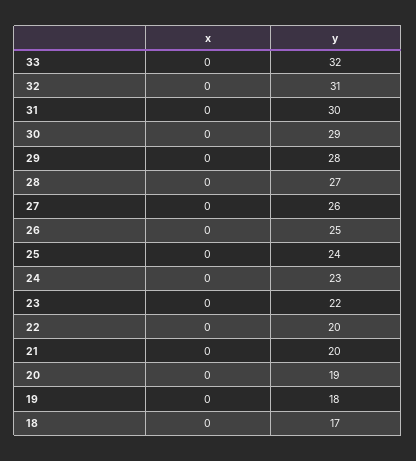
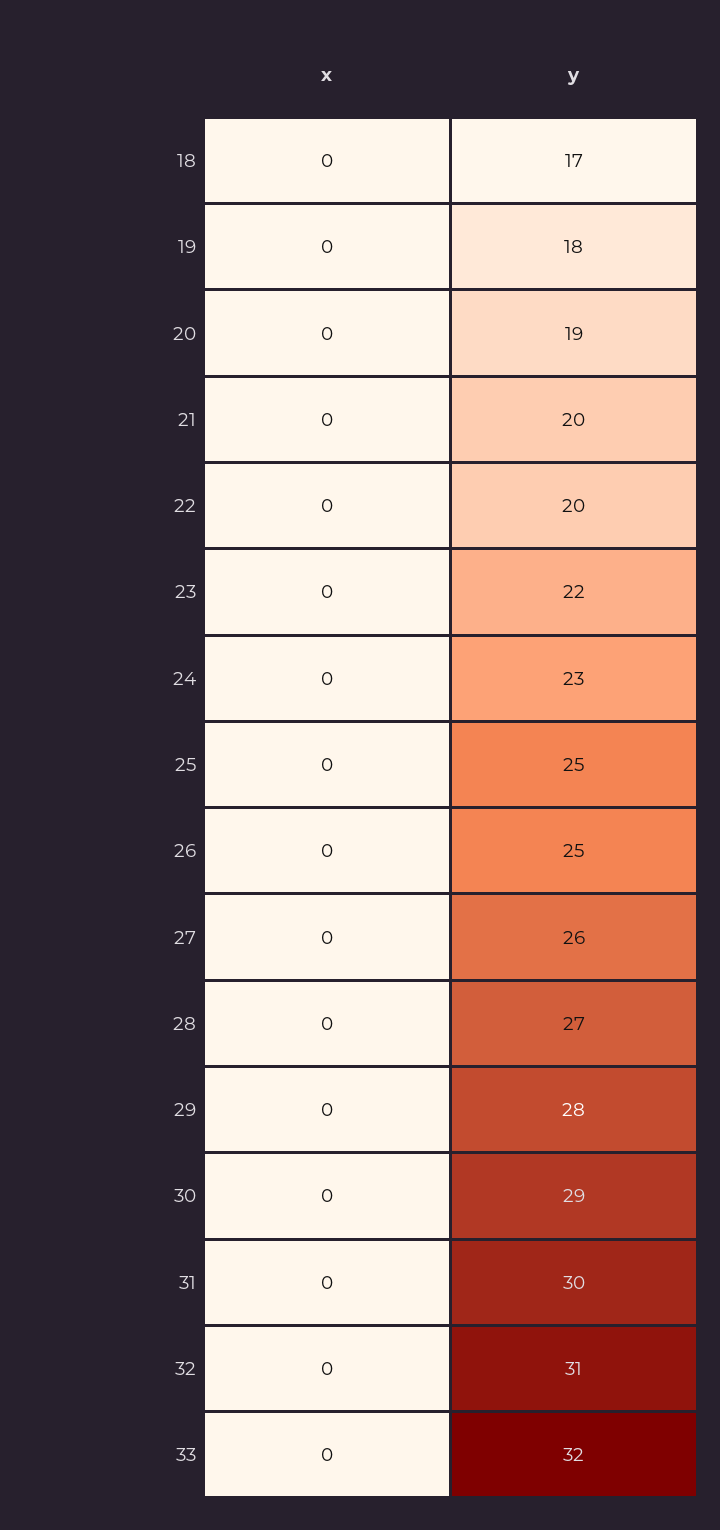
  {
    "x": {
      "33": 0,
      "32": 0,
      "31": 0,
      "30": 0,
      "29": 0,
      "28": 0,
      "27": 0,
      "26": 0,
      "25": 0,
      "24": 0,
      "23": 0,
      "22": 0,
      "21": 0,
      "20": 0,
      "19": 0,
      "18": 0
    },
    "y": {
      "33": 32,
      "32": 31,
      "31": 30,
      "30": 29,
      "29": 28,
      "28": 27,
      "27": 26,
      "26": 25,
-     "25": 24,
+     "25": 25,
      "24": 23,
      "23": 22,
      "22": 20,
      "21": 20,
      "20": 19,
      "19": 18,
      "18": 17
    }
  }

